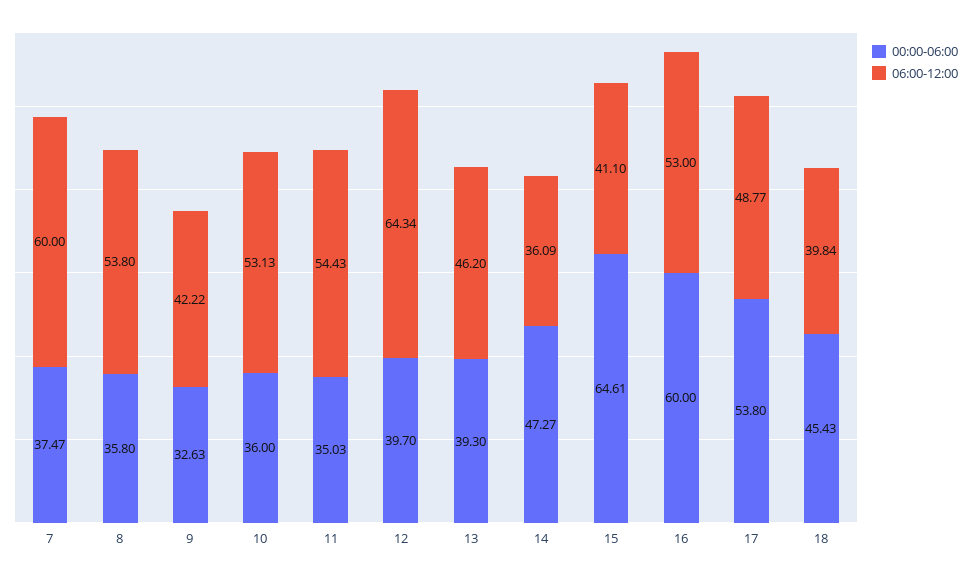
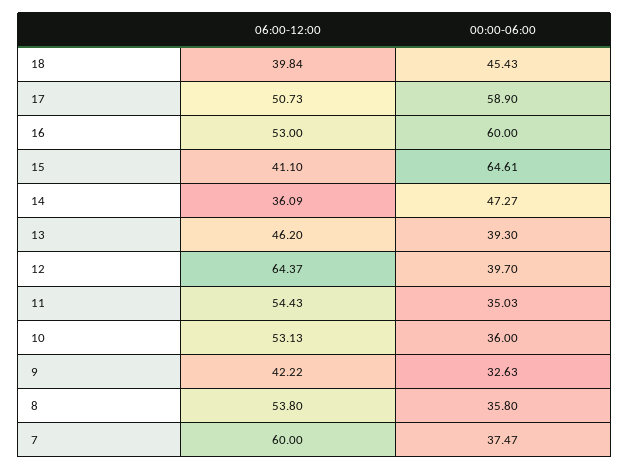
  {
    "00:00-06:00": {
      "7": 37.47,
      "8": 35.8,
      "9": 32.63,
      "10": 36,
      "11": 35.03,
      "12": 39.7,
      "13": 39.3,
      "14": 47.27,
      "15": 64.61,
      "16": 60,
-     "17": 53.8,
+     "17": 58.9,
      "18": 45.43
    },
    "06:00-12:00": {
      "7": 60,
      "8": 53.8,
      "9": 42.22,
      "10": 53.13,
      "11": 54.43,
-     "12": 64.34,
+     "12": 64.37,
      "13": 46.2,
      "14": 36.09,
      "15": 41.1,
      "16": 53,
-     "17": 48.77,
+     "17": 50.73,
      "18": 39.84
    }
  }

